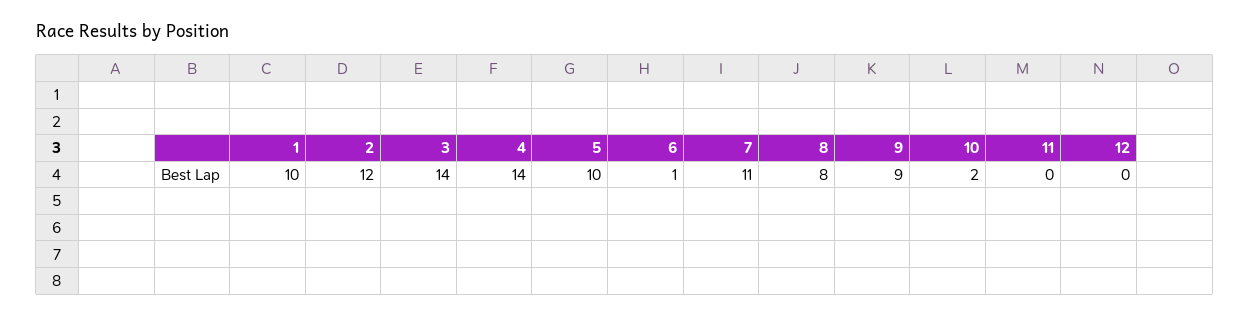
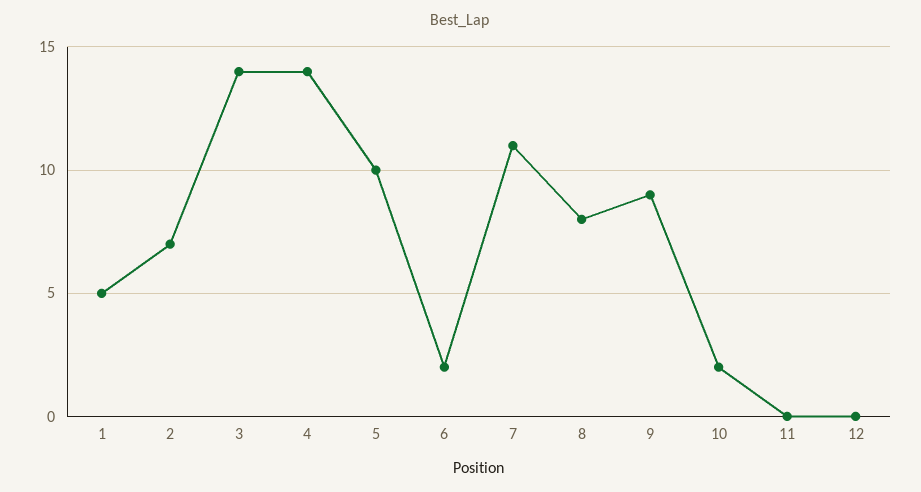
  {
-   "1": 10,
+   "1": 5,
-   "2": 12,
+   "2": 7,
    "3": 14,
    "4": 14,
    "5": 10,
-   "6": 1,
+   "6": 2,
    "7": 11,
    "8": 8,
    "9": 9,
    "10": 2,
    "11": 0,
    "12": 0
  }

